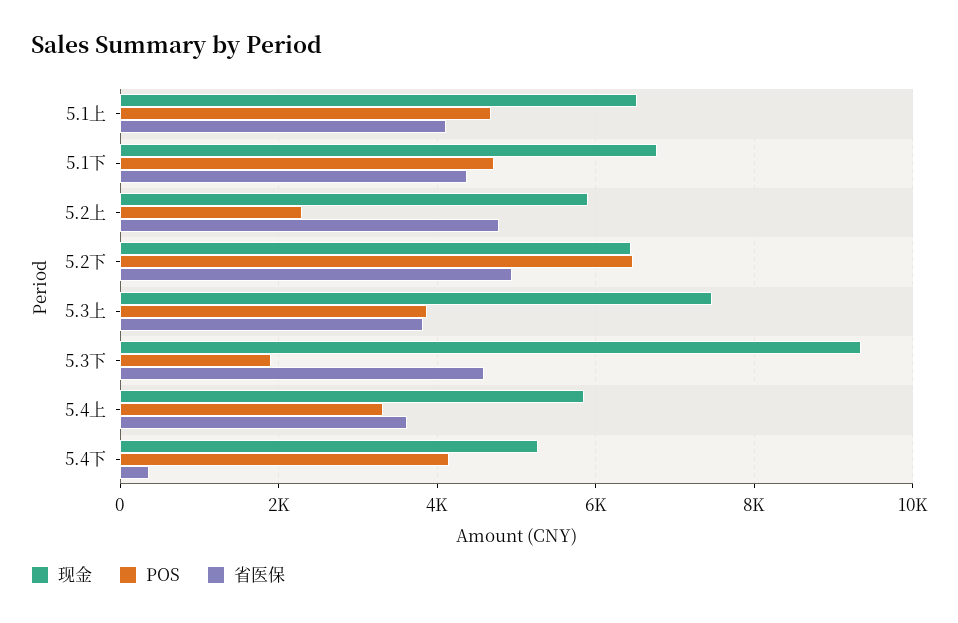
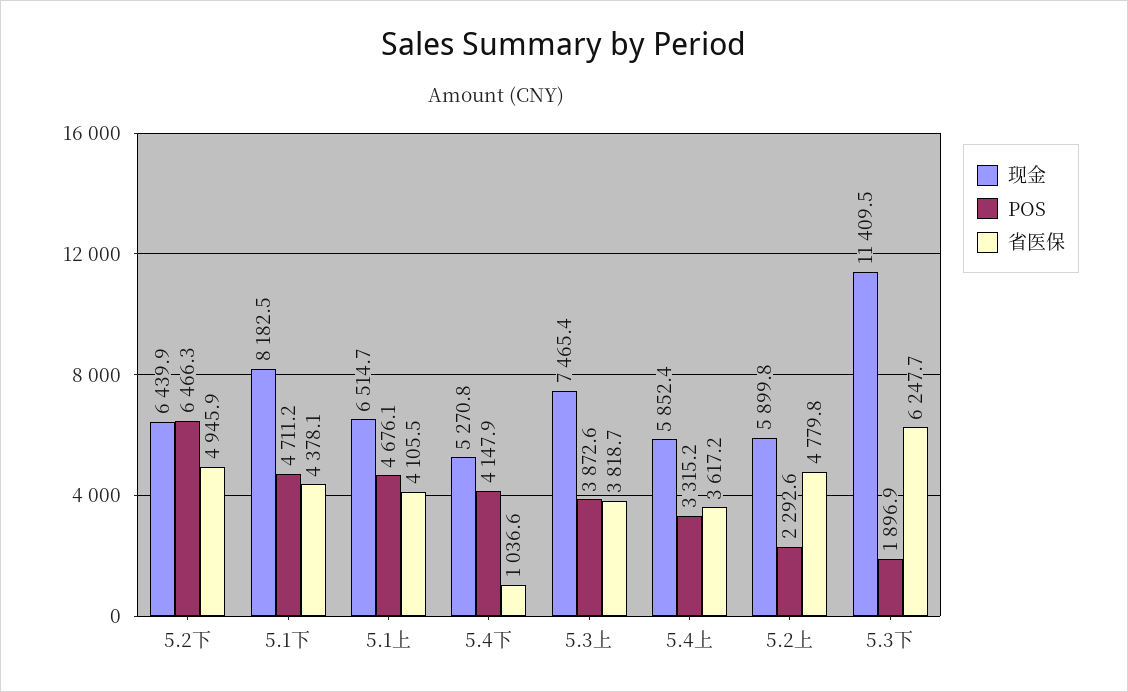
  {
    "现金": {
      "5.1上": 6514.7,
-     "5.1下": 6800,
+     "5.1下": 8182.5,
      "5.2上": 5899.8,
      "5.2下": 6439.9,
      "5.3上": 7465.4,
-     "5.3下": 9400,
+     "5.3下": 11409.5,
      "5.4上": 5852.4,
      "5.4下": 5270.8
    },
    "POS": {
      "5.1上": 4676.1,
      "5.1下": 4711.2,
      "5.2上": 2292.6,
      "5.2下": 6466.3,
      "5.3上": 3872.6,
      "5.3下": 1896.9,
      "5.4上": 3315.2,
      "5.4下": 4147.9
    },
    "省医保": {
      "5.1上": 4105.5,
      "5.1下": 4378.1,
      "5.2上": 4779.8,
      "5.2下": 4945.9,
      "5.3上": 3818.7,
-     "5.3下": 4600,
+     "5.3下": 6247.7,
      "5.4上": 3617.2,
-     "5.4下": 400
+     "5.4下": 1036.6
    }
  }

